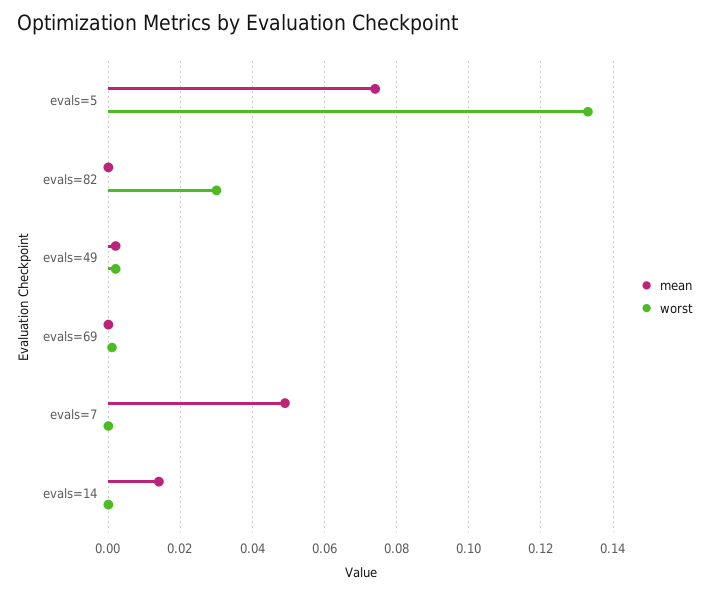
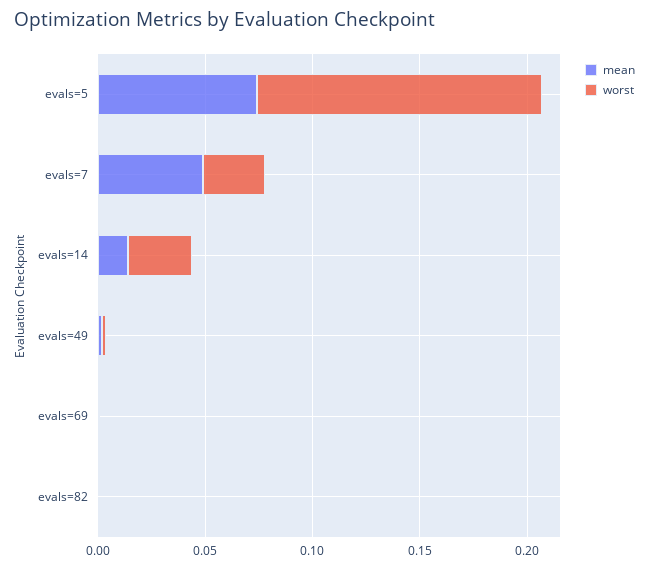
  {
    "mean": {
      "evals=5": 0.075,
      "evals=82": 0,
      "evals=49": 0,
      "evals=69": 0,
      "evals=7": 0.05,
      "evals=14": 0.015
    },
    "worst": {
      "evals=5": 0.135,
-     "evals=82": 0.03,
+     "evals=82": 0,
      "evals=49": 0,
      "evals=69": 0,
-     "evals=7": 0,
+     "evals=7": 0.03,
-     "evals=14": 0
+     "evals=14": 0.03
    }
  }

